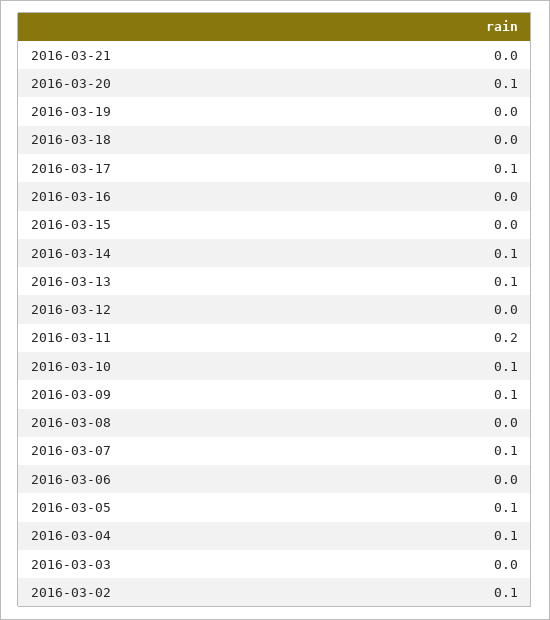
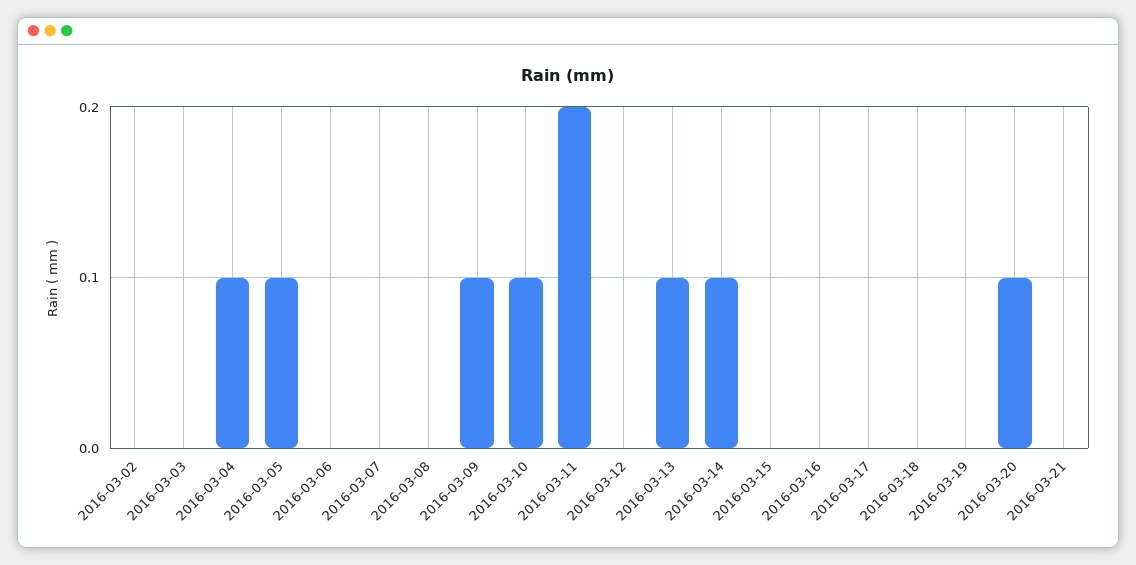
  {
    "2016-03-21": 0,
    "2016-03-20": 0.1,
    "2016-03-19": 0,
    "2016-03-18": 0,
-   "2016-03-17": 0.1,
+   "2016-03-17": 0,
    "2016-03-16": 0,
    "2016-03-15": 0,
    "2016-03-14": 0.1,
    "2016-03-13": 0.1,
    "2016-03-12": 0,
    "2016-03-11": 0.2,
    "2016-03-10": 0.1,
    "2016-03-09": 0.1,
    "2016-03-08": 0,
-   "2016-03-07": 0.1,
+   "2016-03-07": 0,
    "2016-03-06": 0,
    "2016-03-05": 0.1,
    "2016-03-04": 0.1,
    "2016-03-03": 0,
-   "2016-03-02": 0.1
+   "2016-03-02": 0
  }

